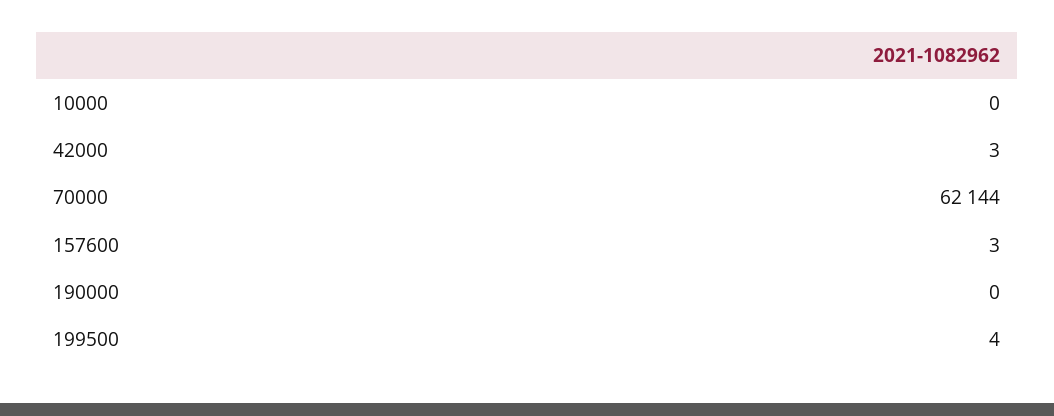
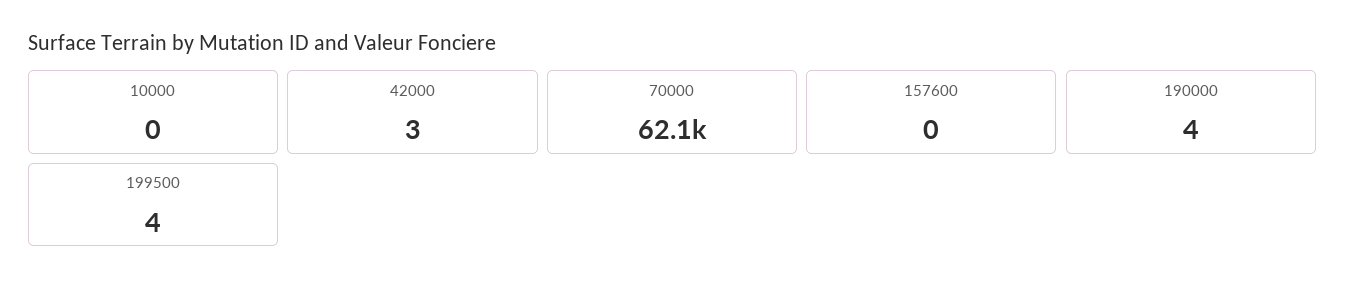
  {
    "10000": 0,
    "42000": 3,
    "70000": 62144,
-   "157600": 3,
+   "157600": 0,
-   "190000": 0,
+   "190000": 4,
    "199500": 4
  }

